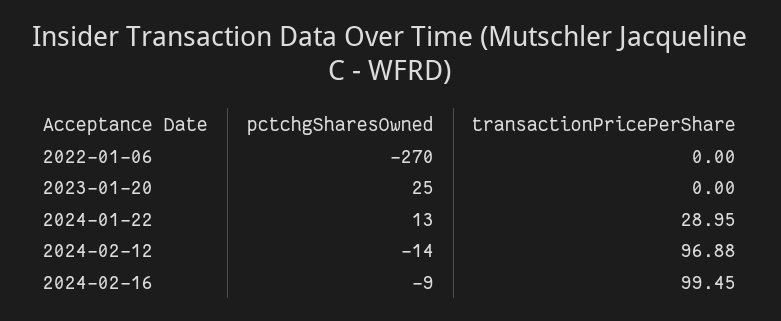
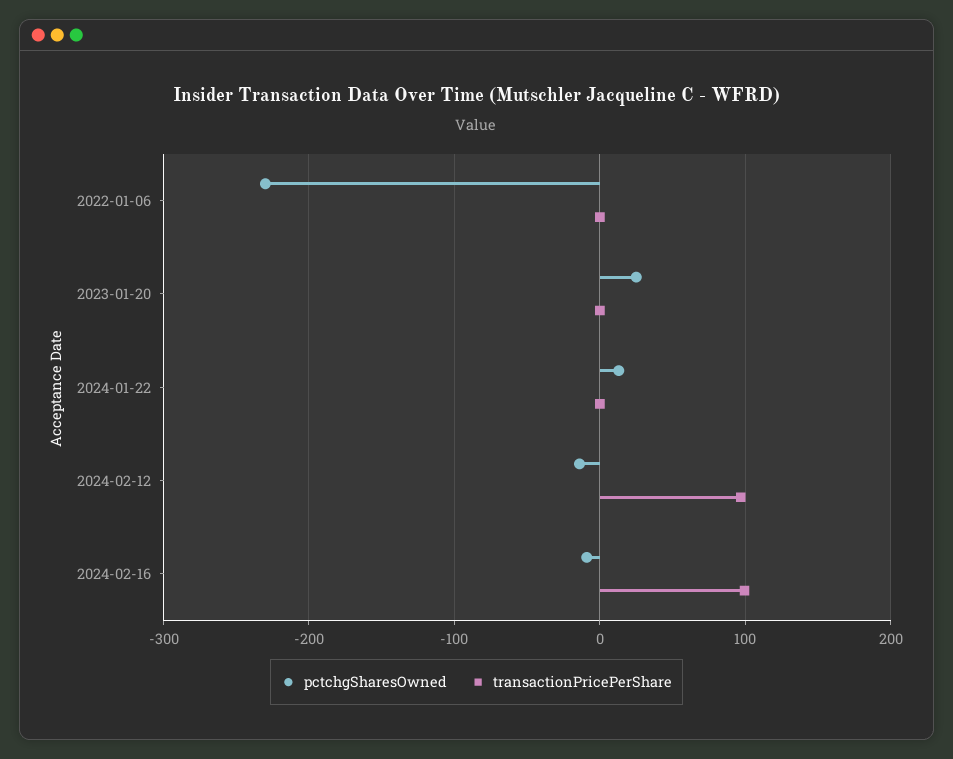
  {
    "pctchgSharesOwned": {
-     "2022-01-06": -270,
+     "2022-01-06": -230,
      "2023-01-20": 25,
      "2024-01-22": 13,
      "2024-02-12": -14,
      "2024-02-16": -9
    },
    "transactionPricePerShare": {
      "2022-01-06": 0,
      "2023-01-20": 0,
-     "2024-01-22": 28.95,
+     "2024-01-22": 0,
      "2024-02-12": 96.88,
      "2024-02-16": 99.45
    }
  }

